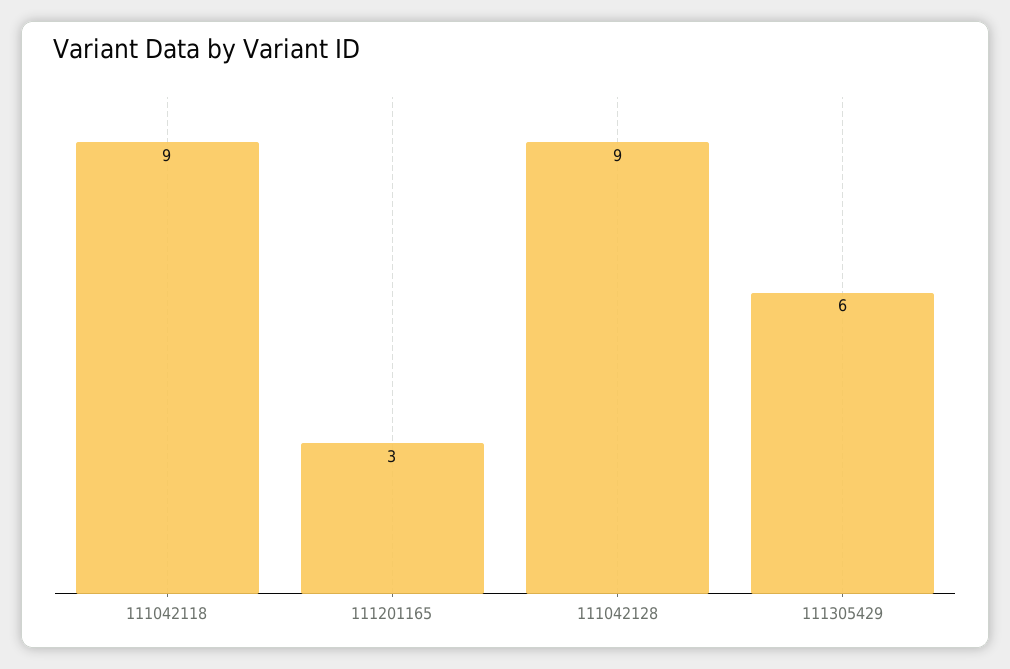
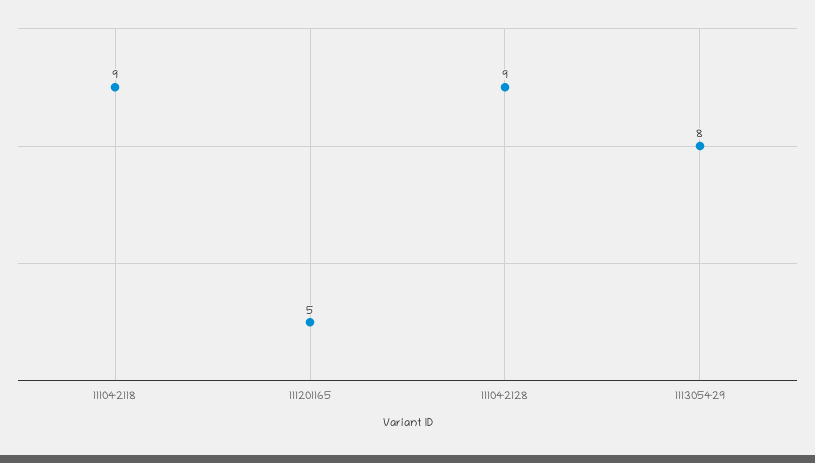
  {
    "111042118": 9,
-   "111201165": 3,
+   "111201165": 5,
    "111042128": 9,
-   "111305429": 6
+   "111305429": 8
  }

